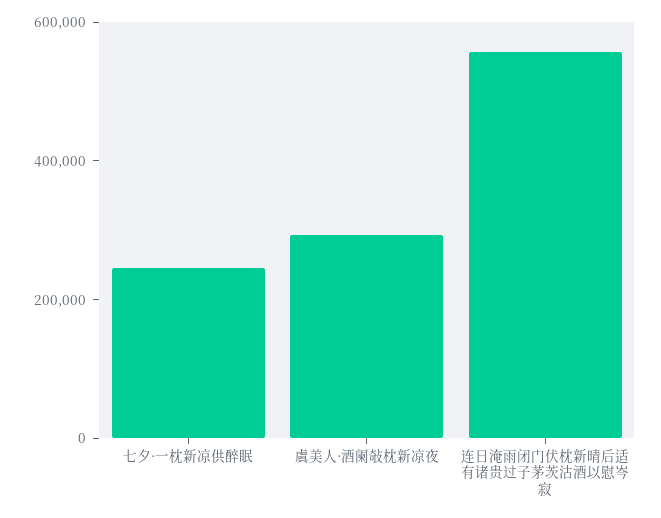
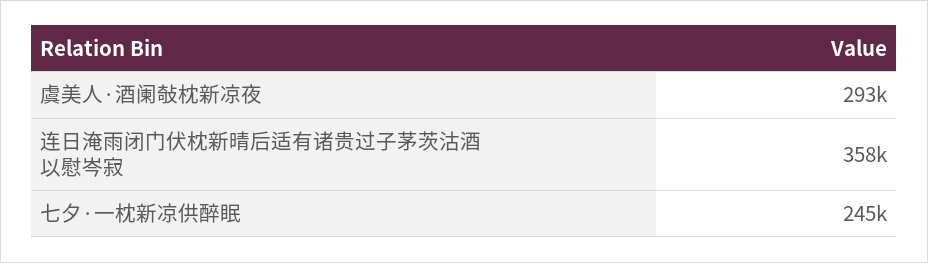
  {
    "七夕·一枕新凉供醉眠": 245000,
    "虞美人·酒阑敧枕新凉夜": 293000,
-   "连日淹雨闭门伏枕新晴后适有诸贵过子茅茨沽酒以慰岑寂": 550000
+   "连日淹雨闭门伏枕新晴后适有诸贵过子茅茨沽酒以慰岑寂": 358000
  }

